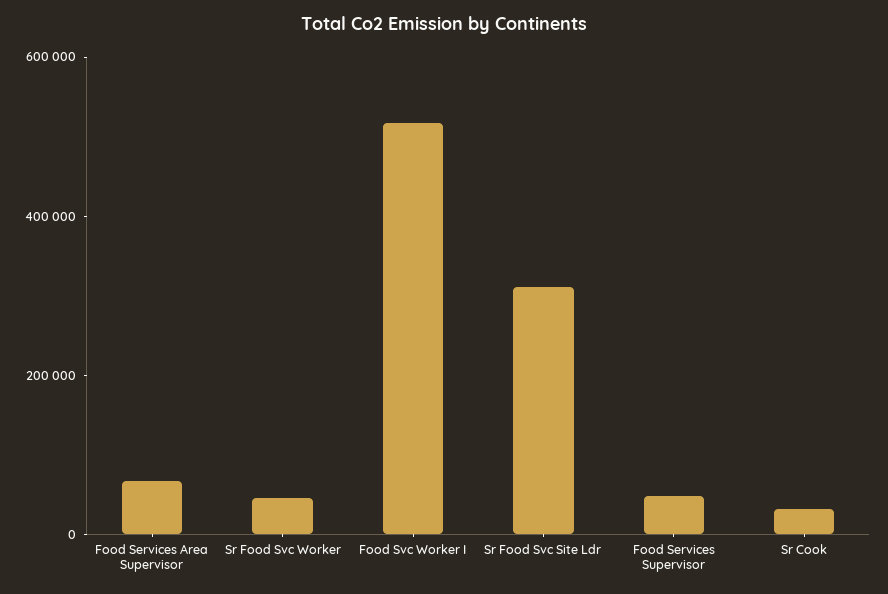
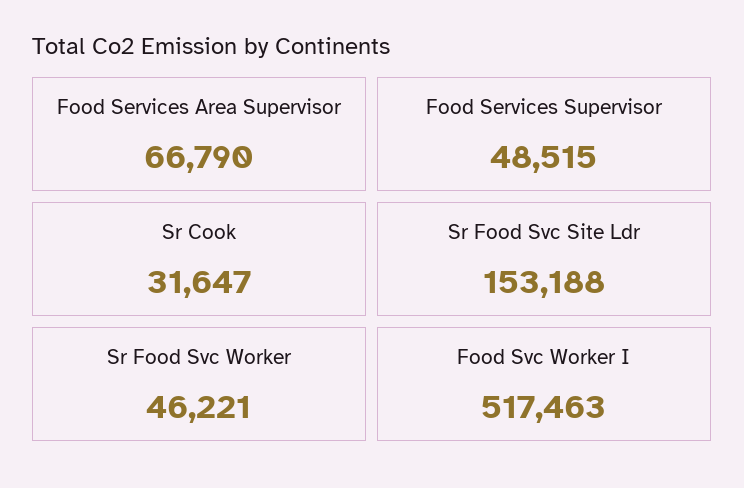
  {
    "Food Services Area Supervisor": 66790,
    "Sr Food Svc Worker": 46221,
    "Food Svc Worker I": 517463,
-   "Sr Food Svc Site Ldr": 300000,
+   "Sr Food Svc Site Ldr": 153188,
    "Food Services Supervisor": 48515,
    "Sr Cook": 31647
  }

